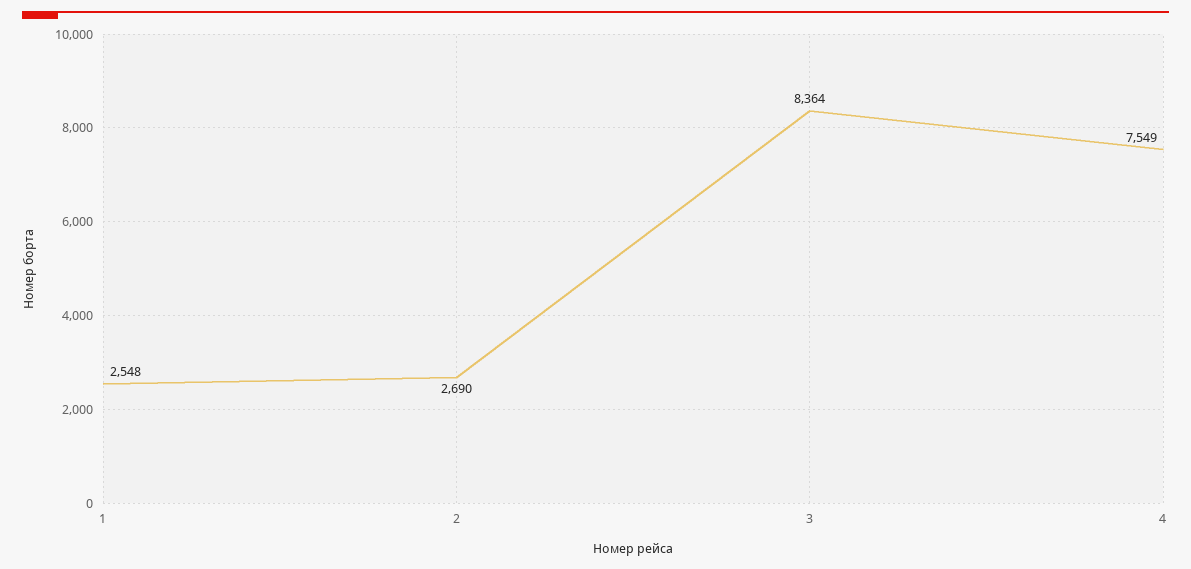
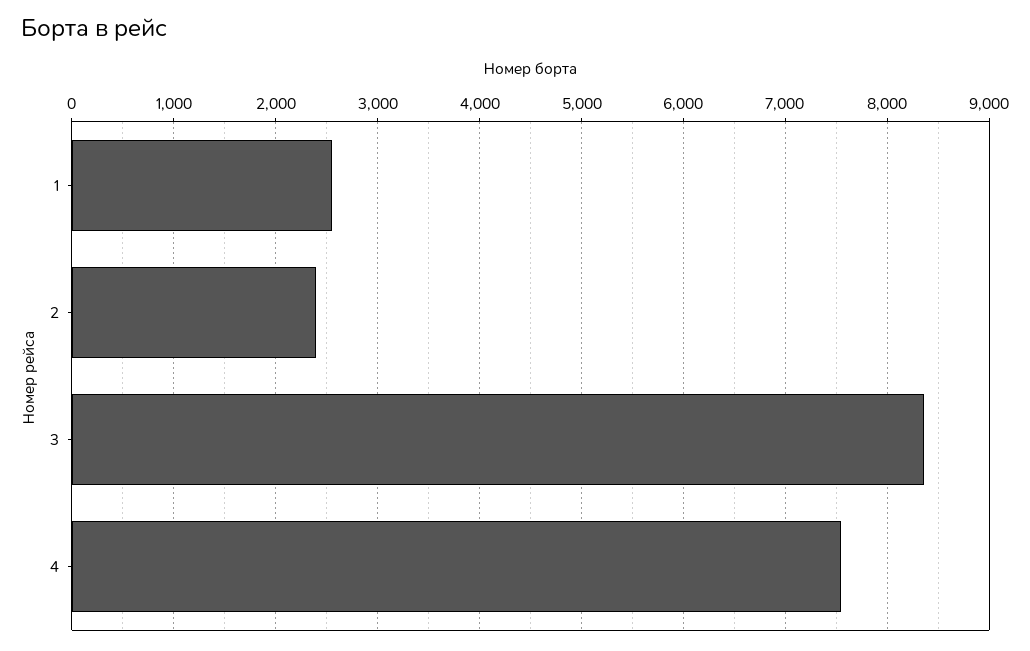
  {
    "1": 2548,
-   "2": 2690,
+   "2": 2400,
    "3": 8364,
    "4": 7549
  }

